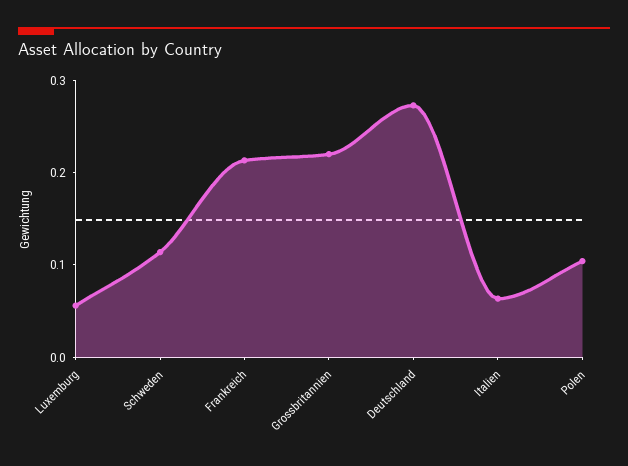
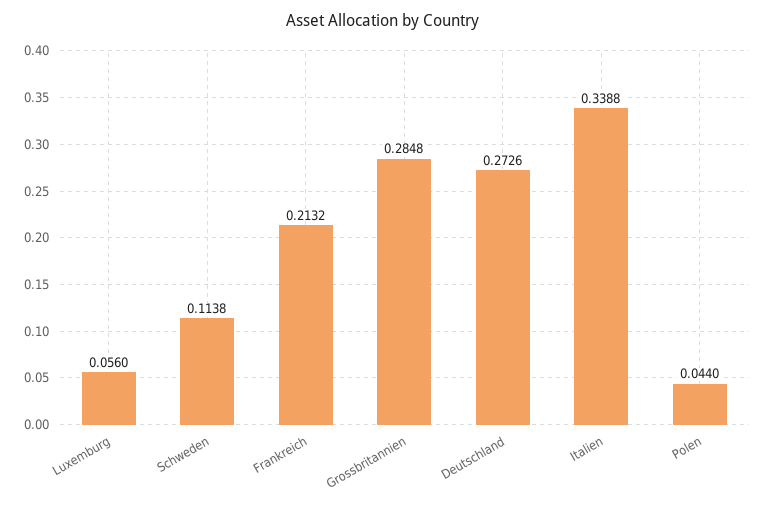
  {
    "Luxemburg": 0.056,
    "Schweden": 0.1138,
    "Frankreich": 0.2132,
-   "Grossbritannien": 0.22,
+   "Grossbritannien": 0.2848,
    "Deutschland": 0.2726,
-   "Italien": 0.06,
+   "Italien": 0.3388,
-   "Polen": 0.1
+   "Polen": 0.044
  }

